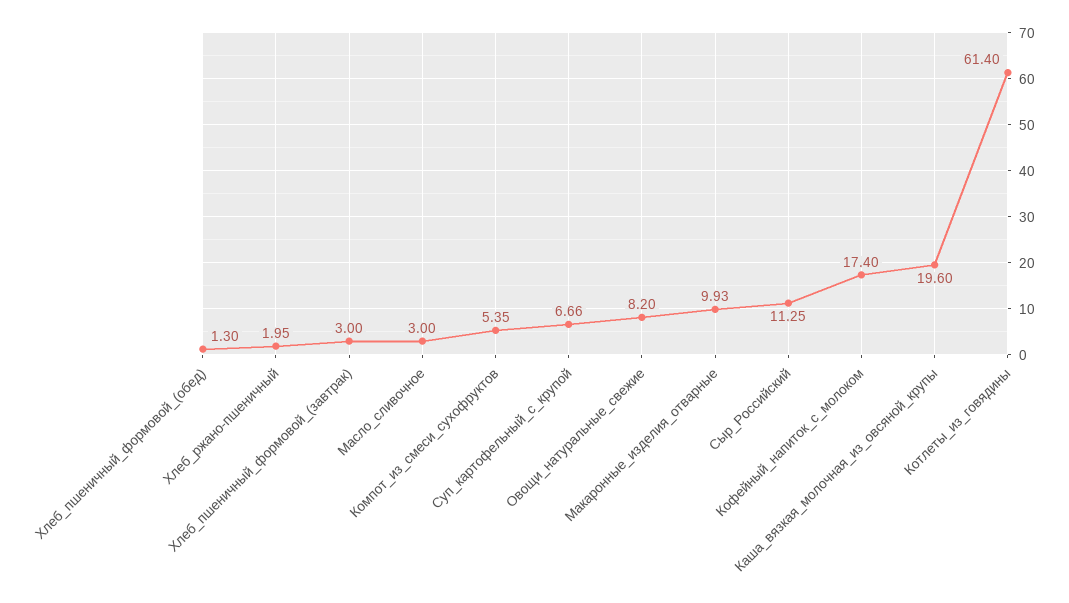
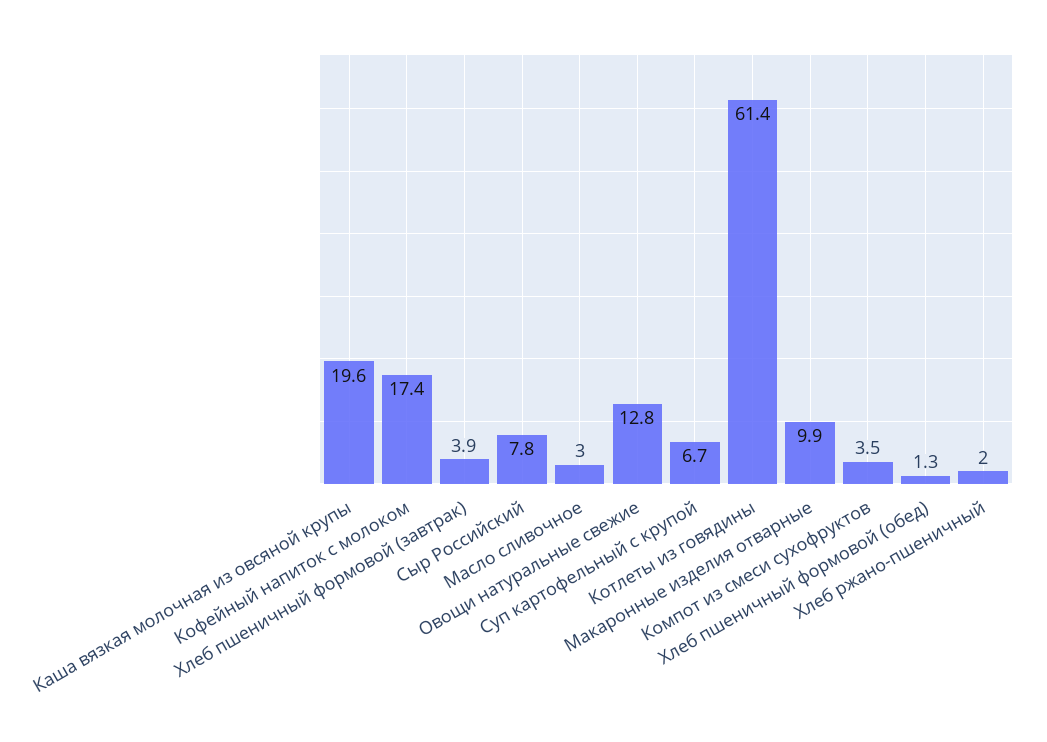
  {
    "Хлеб_пшеничный_формовой_(обед)": 1.3,
    "Хлеб_ржано-пшеничный": 1.95,
-   "Хлеб_пшеничный_формовой_(завтрак)": 3,
+   "Хлеб_пшеничный_формовой_(завтрак)": 3.9,
    "Масло_сливочное": 3,
-   "Компот_из_смеси_сухофруктов": 5.35,
+   "Компот_из_смеси_сухофруктов": 3.5,
    "Суп_картофельный_с_крупой": 6.66,
-   "Овощи_натуральные_свежие": 8.2,
+   "Овощи_натуральные_свежие": 12.8,
    "Макаронные_изделия_отварные": 9.93,
-   "Сыр_Российский": 11.25,
+   "Сыр_Российский": 7.8,
    "Кофейный_напиток_с_молоком": 17.4,
    "Каша_вязкая_молочная_из_овсяной_крупы": 19.6,
    "Котлеты_из_говядины": 61.4
  }

